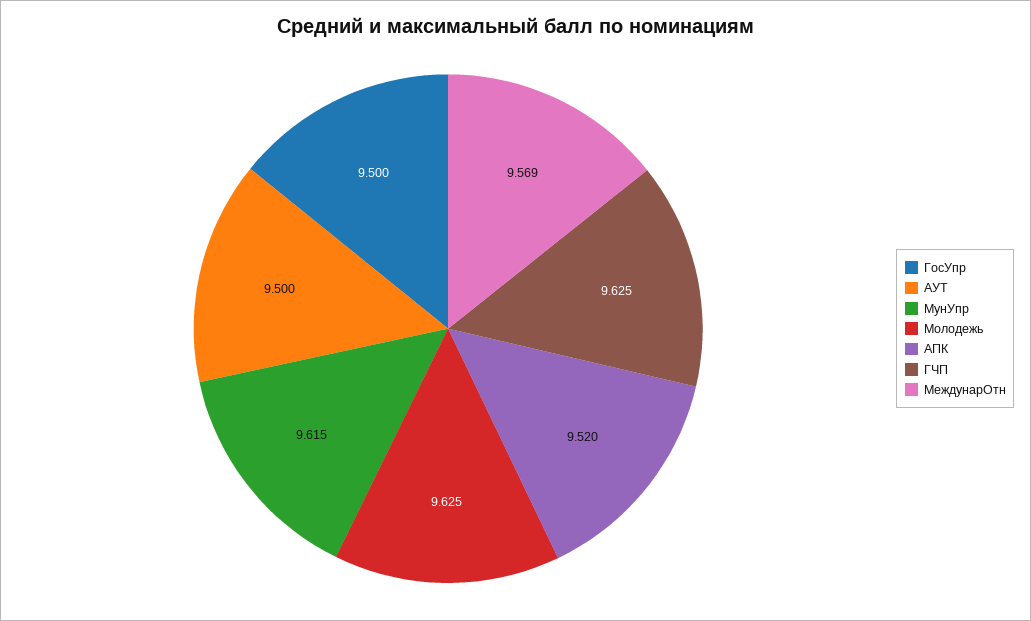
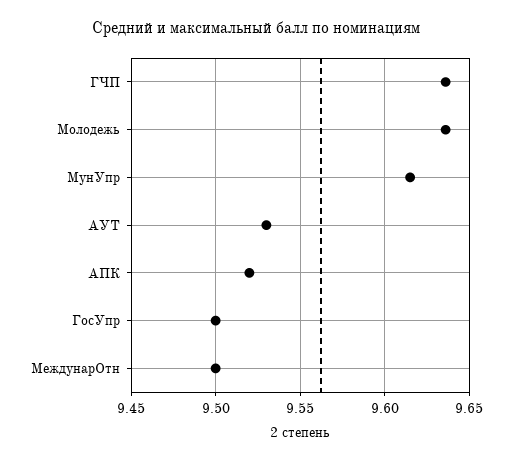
  {
    "ГосУпр": 9.5,
-   "АУТ": 9.5,
+   "АУТ": 9.53,
    "МунУпр": 9.615,
-   "Молодежь": 9.625,
+   "Молодежь": 9.635,
    "АПК": 9.52,
-   "ГЧП": 9.625,
+   "ГЧП": 9.635,
-   "МеждунарОтн": 9.569
+   "МеждунарОтн": 9.5
  }

